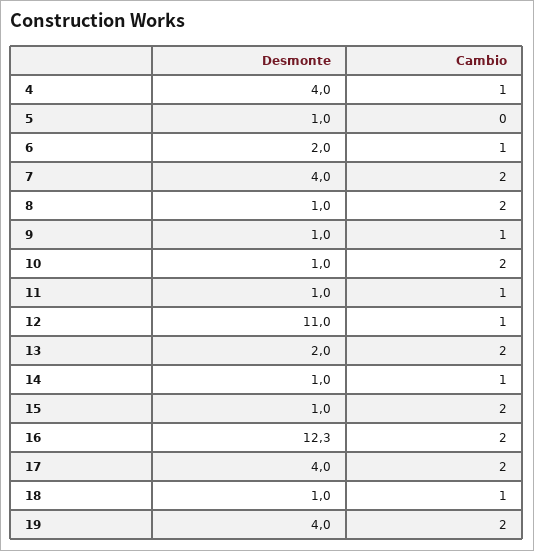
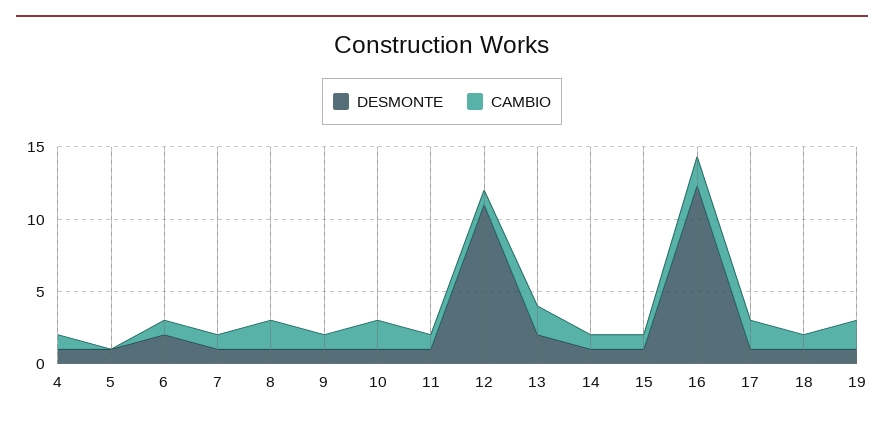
  {
    "Desmonte": {
-     "4": 4,
+     "4": 1,
      "5": 1,
      "6": 2,
-     "7": 4,
+     "7": 1,
      "8": 1,
      "9": 1,
      "10": 1,
      "11": 1,
      "12": 11,
      "13": 2,
      "14": 1,
      "15": 1,
      "16": 12.3,
-     "17": 4,
+     "17": 1,
      "18": 1,
-     "19": 4
+     "19": 1
    },
    "Cambio": {
      "4": 1,
      "5": 0,
      "6": 1,
-     "7": 2,
+     "7": 1,
      "8": 2,
      "9": 1,
      "10": 2,
      "11": 1,
      "12": 1,
      "13": 2,
      "14": 1,
-     "15": 2,
+     "15": 1,
      "16": 2,
      "17": 2,
      "18": 1,
      "19": 2
    }
  }

